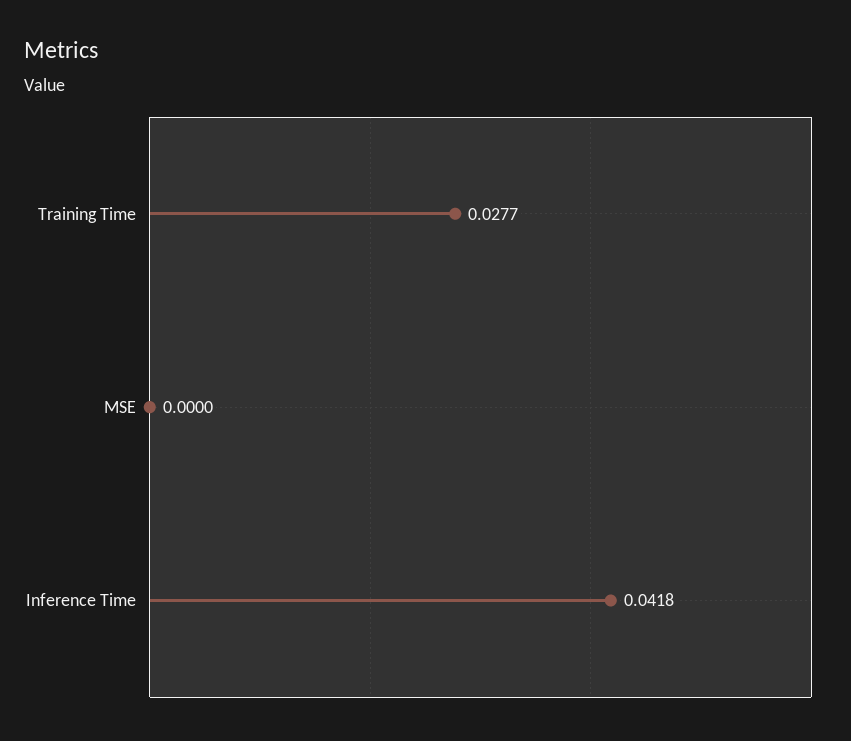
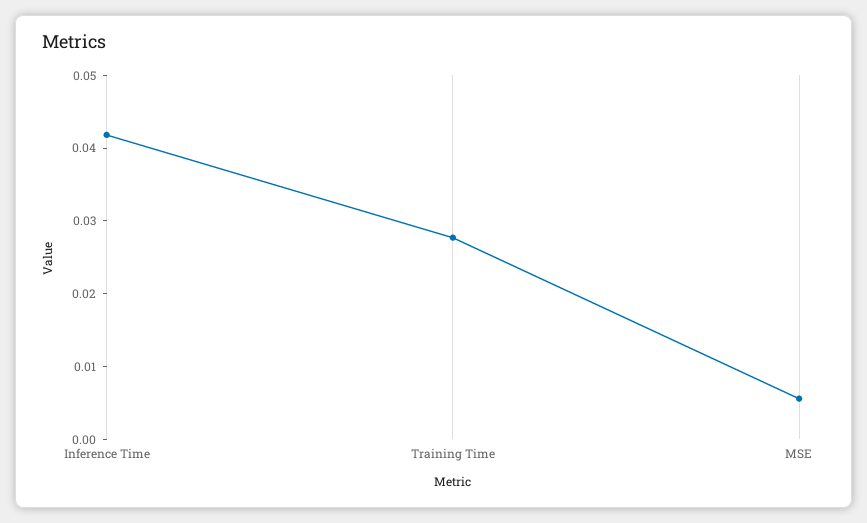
  {
    "Training Time": 0.0277,
-   "MSE": 0,
+   "MSE": 0.006,
    "Inference Time": 0.0418
  }

